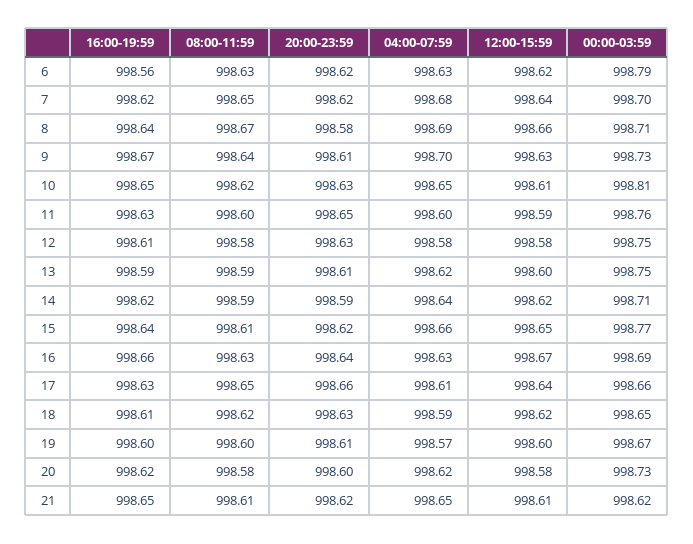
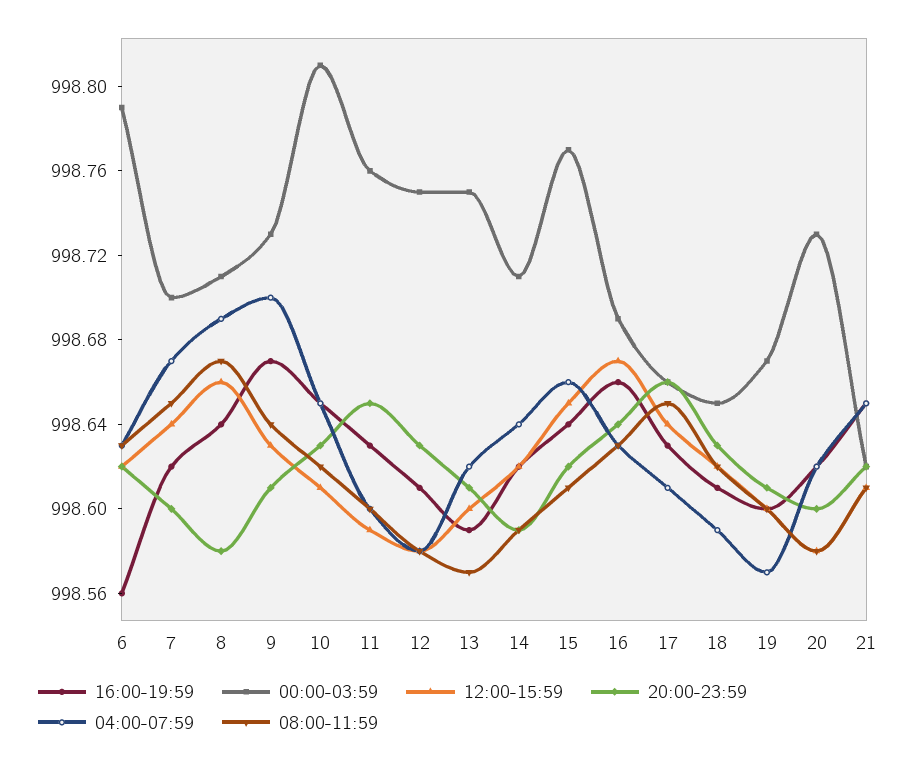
  {
    "16:00-19:59": {
      "6": 998.56,
      "7": 998.62,
      "8": 998.64,
      "9": 998.67,
      "10": 998.65,
      "11": 998.63,
      "12": 998.61,
      "13": 998.59,
      "14": 998.62,
      "15": 998.64,
      "16": 998.66,
      "17": 998.63,
      "18": 998.61,
      "19": 998.6,
      "20": 998.62,
      "21": 998.65
    },
    "08:00-11:59": {
      "6": 998.63,
      "7": 998.65,
      "8": 998.67,
      "9": 998.64,
      "10": 998.62,
      "11": 998.6,
      "12": 998.58,
-     "13": 998.59,
+     "13": 998.57,
      "14": 998.59,
      "15": 998.61,
      "16": 998.63,
      "17": 998.65,
      "18": 998.62,
      "19": 998.6,
      "20": 998.58,
      "21": 998.61
    },
    "20:00-23:59": {
      "6": 998.62,
-     "7": 998.62,
+     "7": 998.6,
      "8": 998.58,
      "9": 998.61,
      "10": 998.63,
      "11": 998.65,
      "12": 998.63,
      "13": 998.61,
      "14": 998.59,
      "15": 998.62,
      "16": 998.64,
      "17": 998.66,
      "18": 998.63,
      "19": 998.61,
      "20": 998.6,
      "21": 998.62
    },
    "04:00-07:59": {
      "6": 998.63,
-     "7": 998.68,
+     "7": 998.67,
      "8": 998.69,
      "9": 998.7,
      "10": 998.65,
      "11": 998.6,
      "12": 998.58,
      "13": 998.62,
      "14": 998.64,
      "15": 998.66,
      "16": 998.63,
      "17": 998.61,
      "18": 998.59,
      "19": 998.57,
      "20": 998.62,
      "21": 998.65
    },
    "12:00-15:59": {
      "6": 998.62,
      "7": 998.64,
      "8": 998.66,
      "9": 998.63,
      "10": 998.61,
      "11": 998.59,
      "12": 998.58,
      "13": 998.6,
      "14": 998.62,
      "15": 998.65,
      "16": 998.67,
      "17": 998.64,
      "18": 998.62,
      "19": 998.6,
      "20": 998.58,
      "21": 998.61
    },
    "00:00-03:59": {
      "6": 998.79,
      "7": 998.7,
      "8": 998.71,
      "9": 998.73,
      "10": 998.81,
      "11": 998.76,
      "12": 998.75,
      "13": 998.75,
      "14": 998.71,
      "15": 998.77,
      "16": 998.69,
      "17": 998.66,
      "18": 998.65,
      "19": 998.67,
      "20": 998.73,
      "21": 998.62
    }
  }

